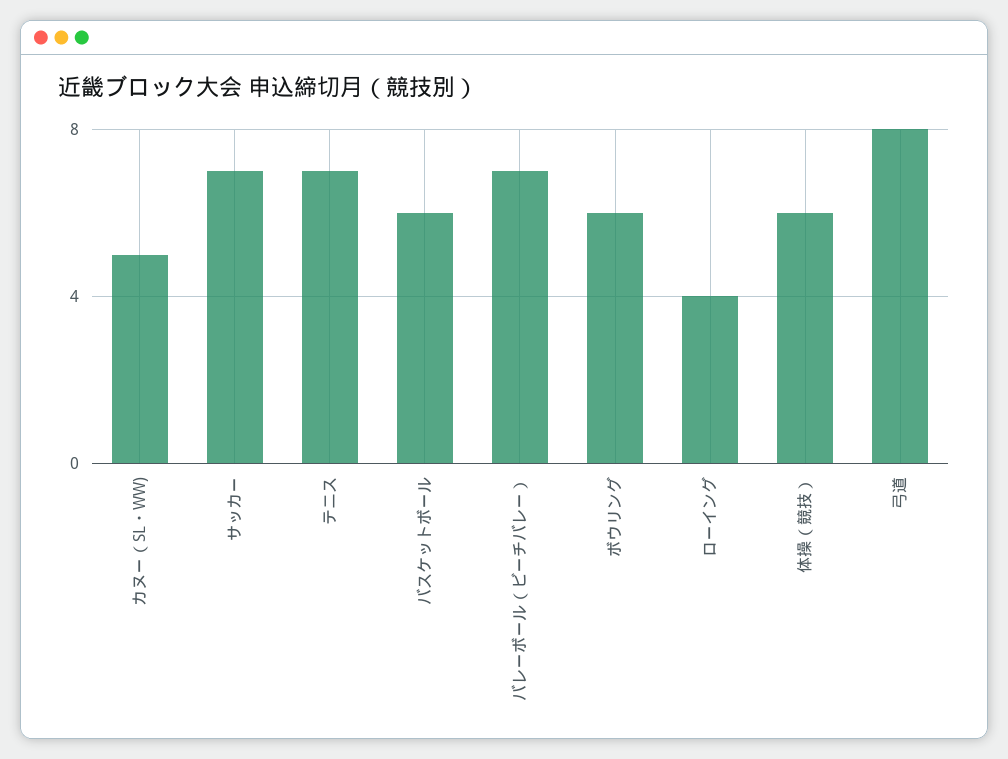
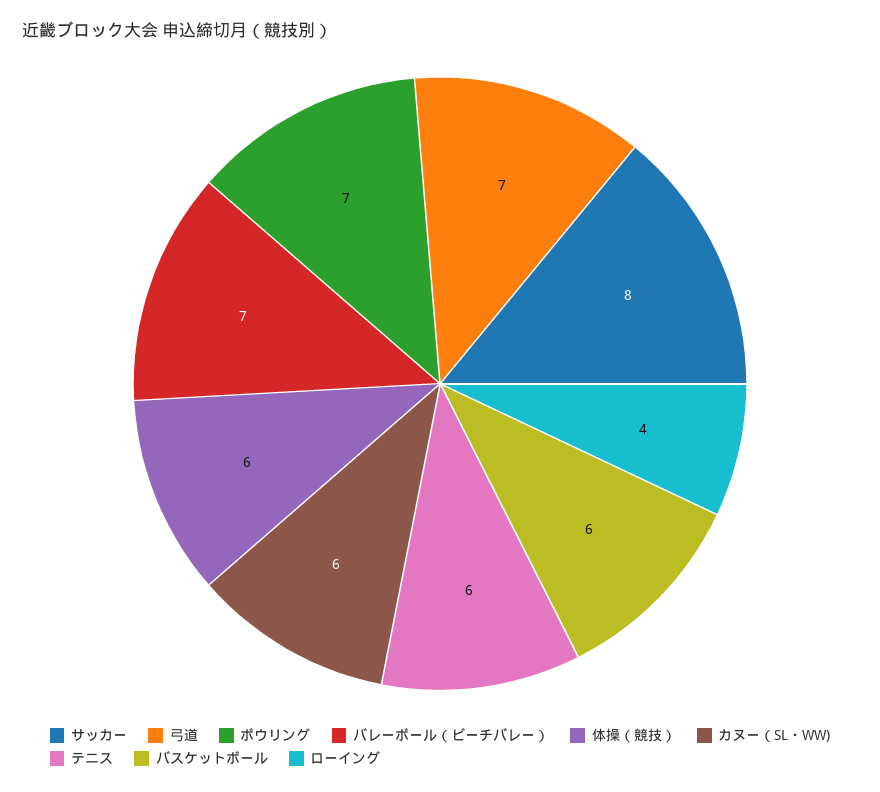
  {
-   "カヌー（SL・WW)": 5,
+   "カヌー（SL・WW)": 6,
-   "サッカー": 7,
+   "サッカー": 8,
-   "テニス": 7,
+   "テニス": 6,
    "バスケットボール": 6,
    "バレーボール（ビーチバレー）": 7,
-   "ボウリング": 6,
+   "ボウリング": 7,
    "ローイング": 4,
    "体操（競技）": 6,
-   "弓道": 8
+   "弓道": 7
  }

